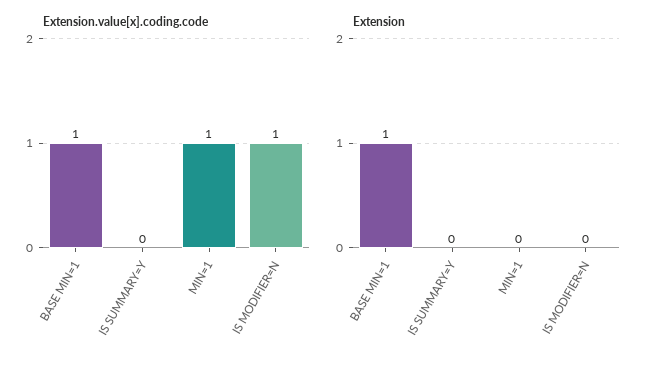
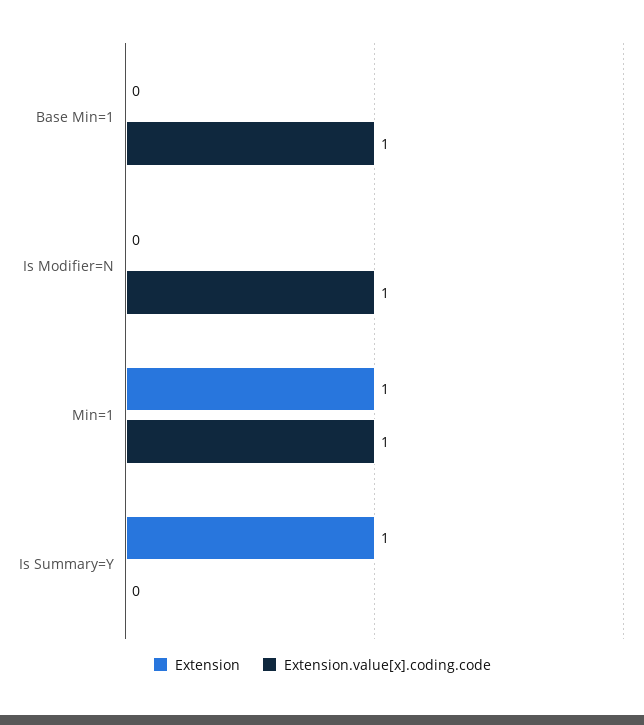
  {
    "Extension.value[x].coding.code": {
      "BASE MIN=1": 1,
      "IS SUMMARY=Y": 0,
      "MIN=1": 1,
      "IS MODIFIER=N": 1
    },
    "Extension": {
-     "BASE MIN=1": 1,
+     "BASE MIN=1": 0,
-     "IS SUMMARY=Y": 0,
+     "IS SUMMARY=Y": 1,
-     "MIN=1": 0,
+     "MIN=1": 1,
      "IS MODIFIER=N": 0
    }
  }

